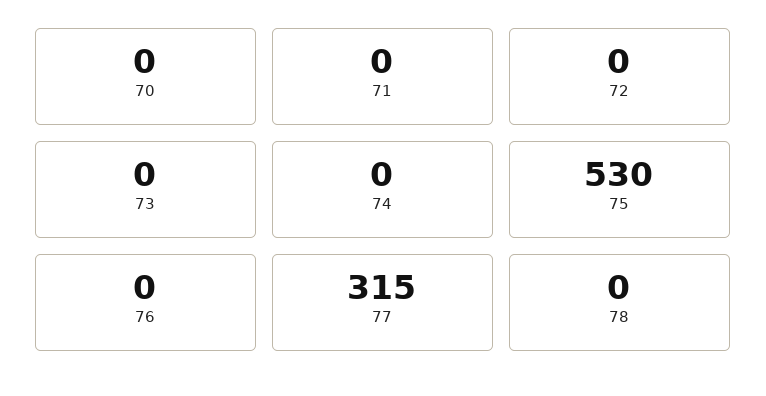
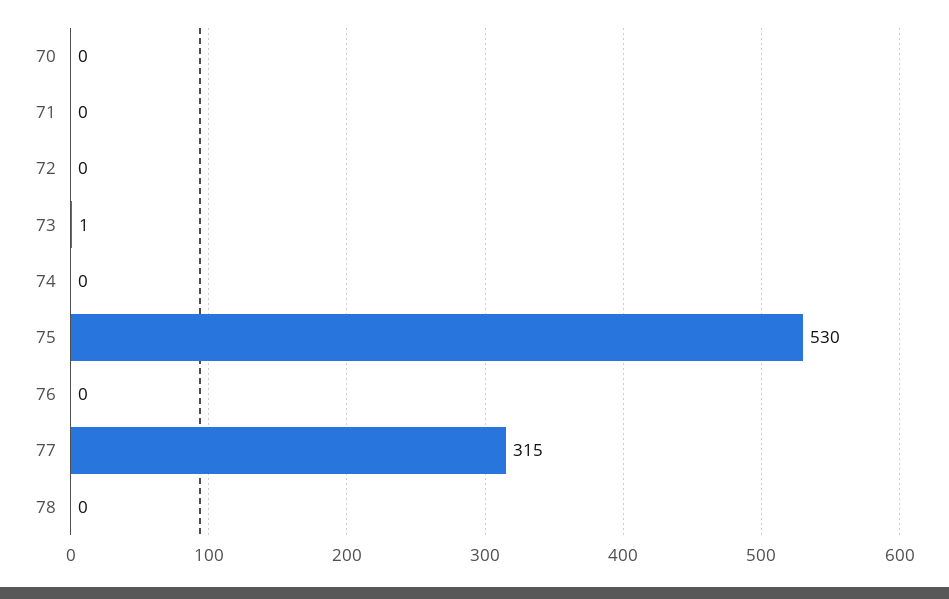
  {
    "70": 0,
    "71": 0,
    "72": 0,
-   "73": 0,
+   "73": 1,
    "74": 0,
    "75": 530,
    "76": 0,
    "77": 315,
    "78": 0
  }

